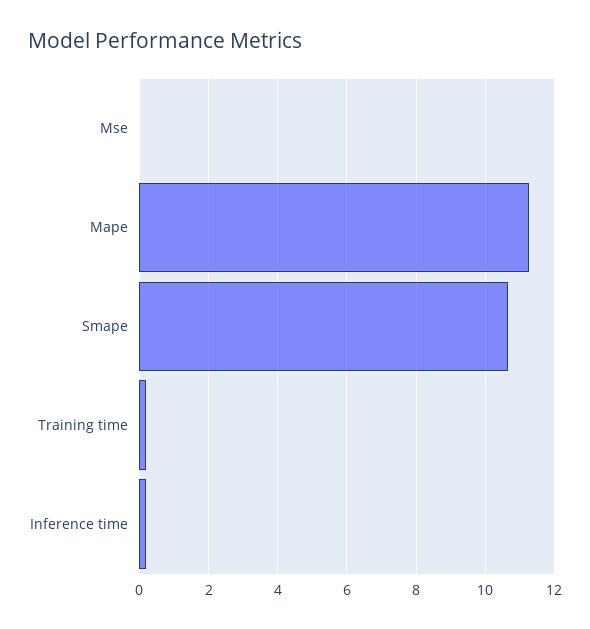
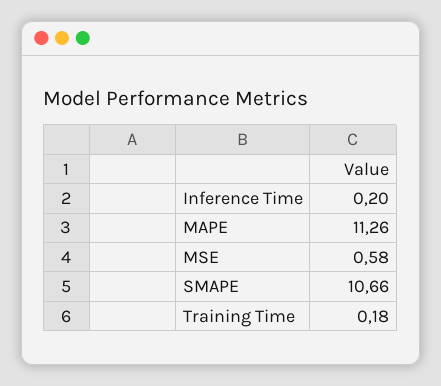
  {
-   "Mse": 0,
+   "Mse": 0.58,
    "Mape": 11.26,
    "Smape": 10.66,
    "Training time": 0.18,
    "Inference time": 0.2
  }

